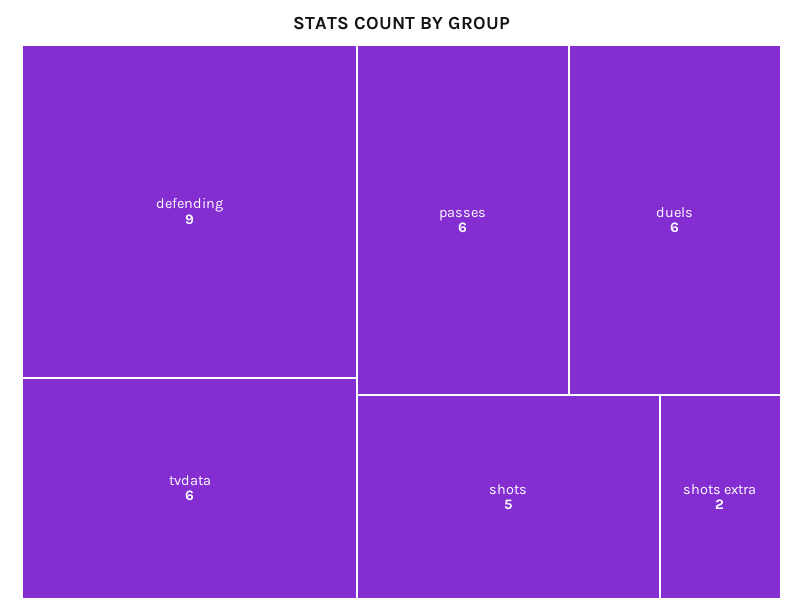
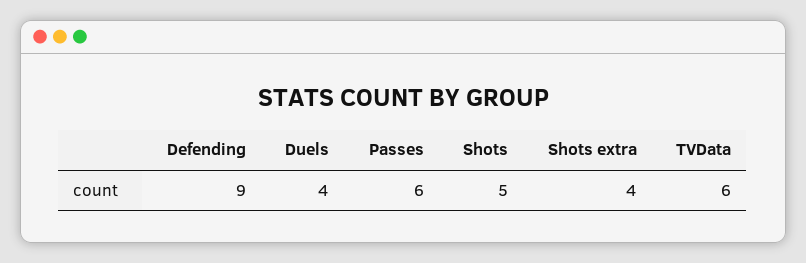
  {
    "defending": 9,
    "tvdata": 6,
    "passes": 6,
-   "duels": 6,
+   "duels": 4,
    "shots": 5,
-   "shots extra": 2
+   "shots extra": 4
  }

